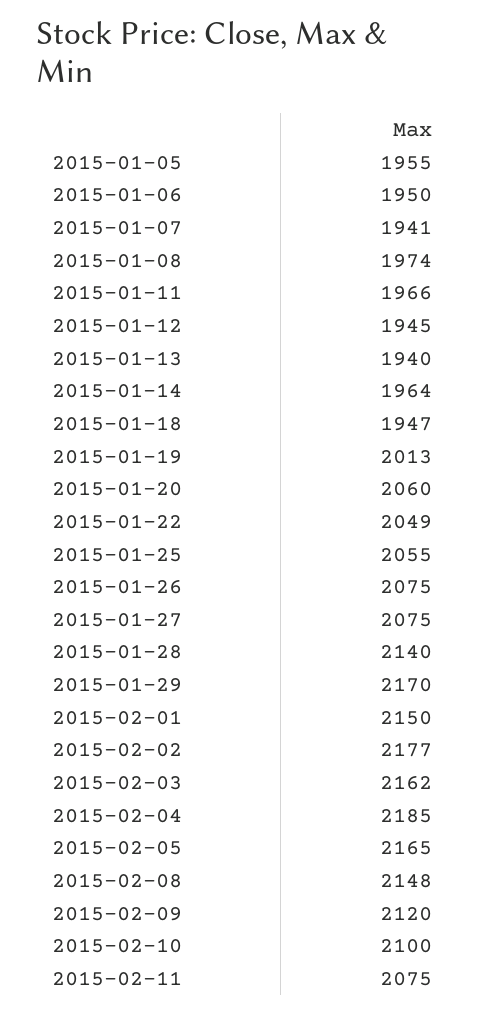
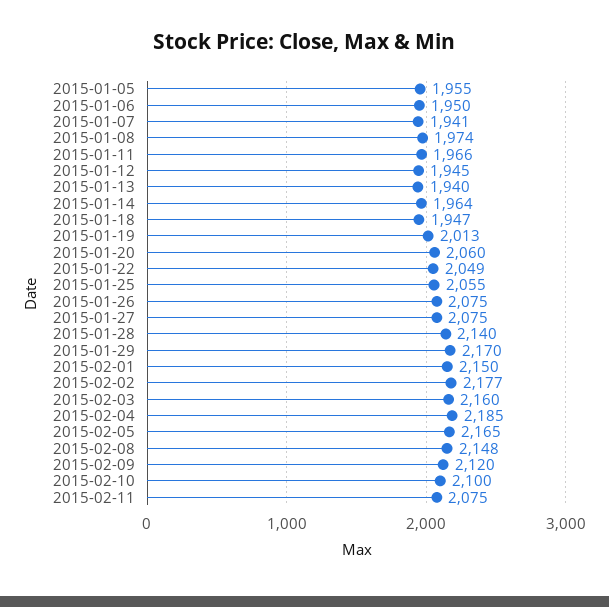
  {
    "2015-01-05": 1955,
    "2015-01-06": 1950,
    "2015-01-07": 1941,
    "2015-01-08": 1974,
    "2015-01-11": 1966,
    "2015-01-12": 1945,
    "2015-01-13": 1940,
    "2015-01-14": 1964,
    "2015-01-18": 1947,
    "2015-01-19": 2013,
    "2015-01-20": 2060,
    "2015-01-22": 2049,
    "2015-01-25": 2055,
    "2015-01-26": 2075,
    "2015-01-27": 2075,
    "2015-01-28": 2140,
    "2015-01-29": 2170,
    "2015-02-01": 2150,
    "2015-02-02": 2177,
-   "2015-02-03": 2162,
+   "2015-02-03": 2160,
    "2015-02-04": 2185,
    "2015-02-05": 2165,
    "2015-02-08": 2148,
    "2015-02-09": 2120,
    "2015-02-10": 2100,
    "2015-02-11": 2075
  }

